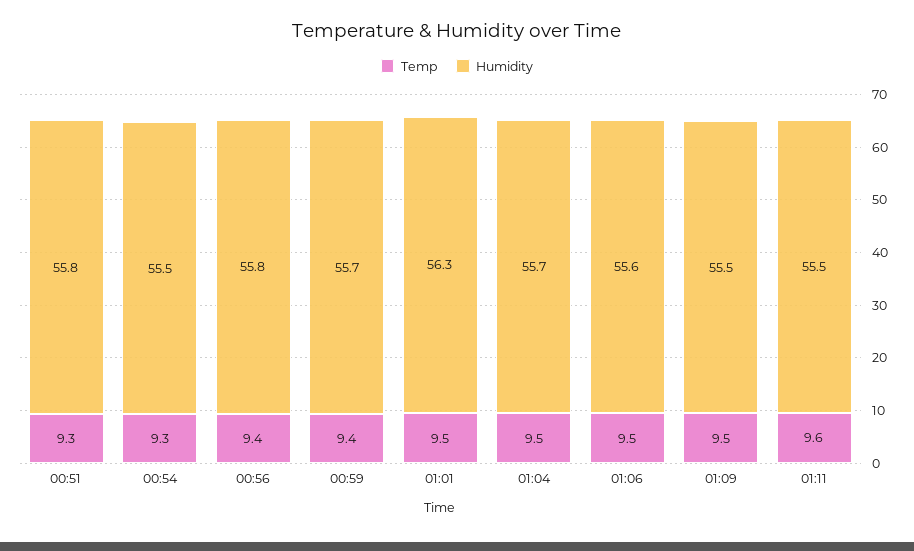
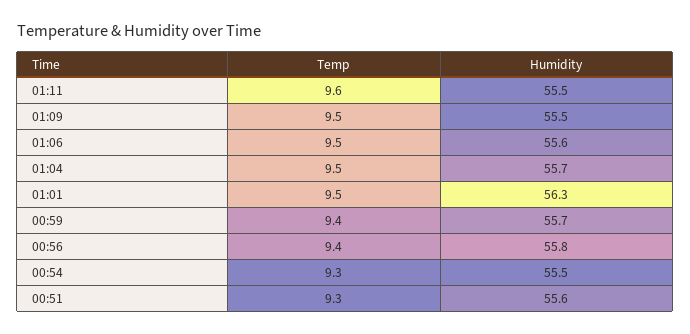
  {
    "Temp": {
      "00:51": 9.3,
      "00:54": 9.3,
      "00:56": 9.4,
      "00:59": 9.4,
      "01:01": 9.5,
      "01:04": 9.5,
      "01:06": 9.5,
      "01:09": 9.5,
      "01:11": 9.6
    },
    "Humidity": {
-     "00:51": 55.8,
+     "00:51": 55.6,
      "00:54": 55.5,
      "00:56": 55.8,
      "00:59": 55.7,
      "01:01": 56.3,
      "01:04": 55.7,
      "01:06": 55.6,
      "01:09": 55.5,
      "01:11": 55.5
    }
  }

